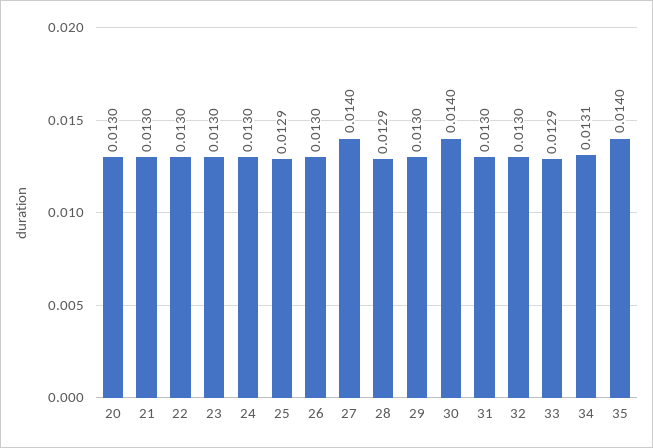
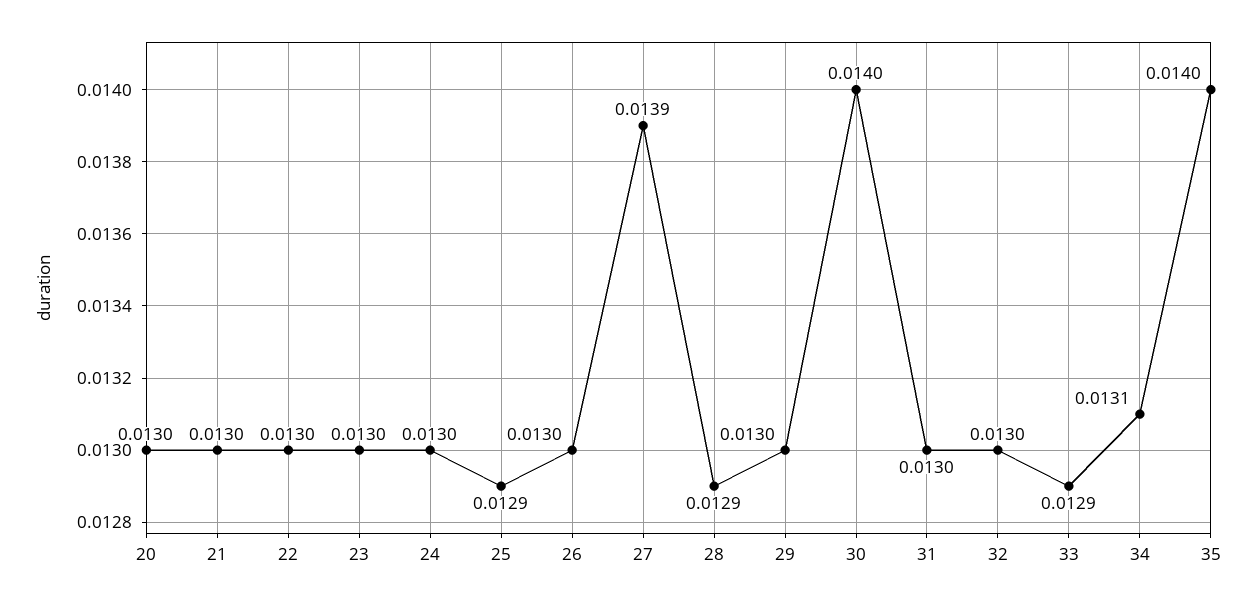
  {
    "20": 0.013,
    "21": 0.013,
    "22": 0.013,
    "23": 0.013,
    "24": 0.013,
    "25": 0.0129,
    "26": 0.013,
-   "27": 0.014,
+   "27": 0.0139,
    "28": 0.0129,
    "29": 0.013,
    "30": 0.014,
    "31": 0.013,
    "32": 0.013,
    "33": 0.0129,
    "34": 0.0131,
    "35": 0.014
  }

